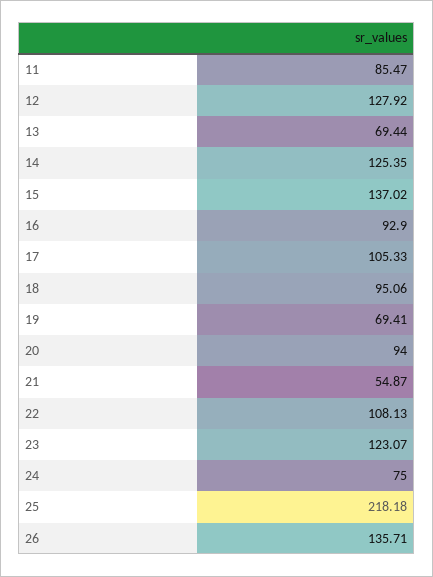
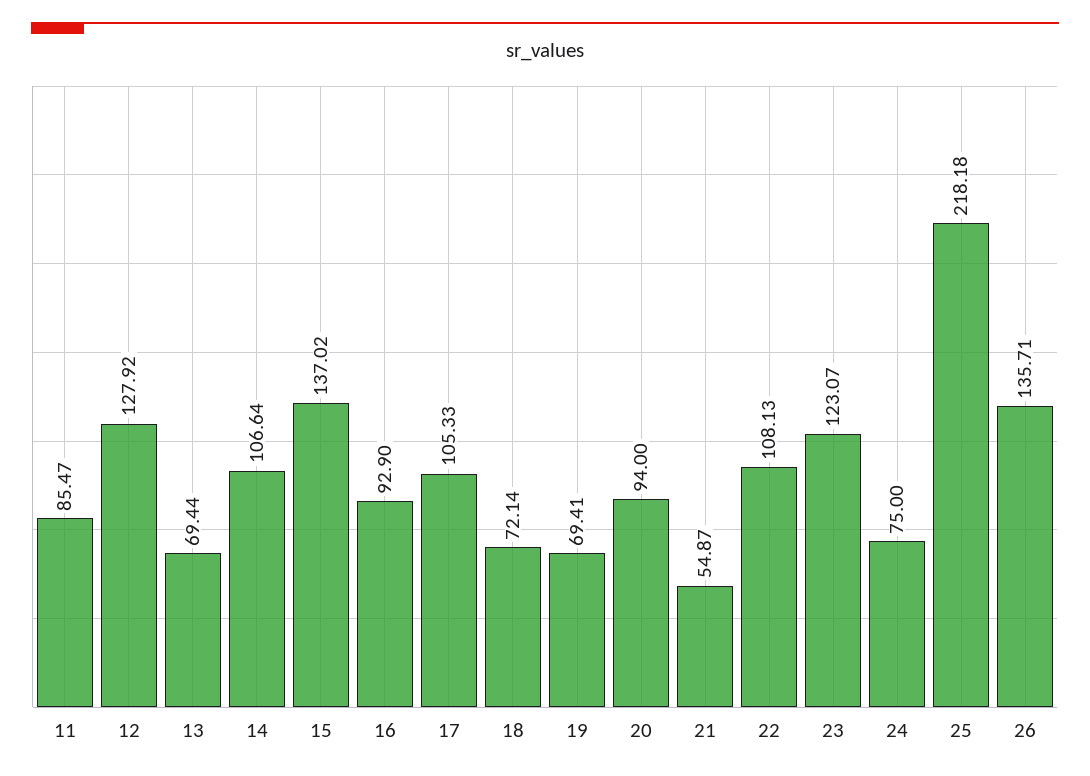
  {
    "11": 85.47,
    "12": 127.92,
    "13": 69.44,
-   "14": 125.35,
+   "14": 106.64,
    "15": 137.02,
    "16": 92.9,
    "17": 105.33,
-   "18": 95.06,
+   "18": 72.14,
    "19": 69.41,
    "20": 94,
    "21": 54.87,
    "22": 108.13,
    "23": 123.07,
    "24": 75,
    "25": 218.18,
    "26": 135.71
  }

